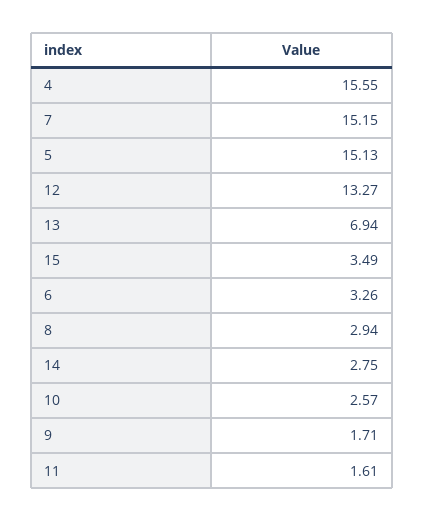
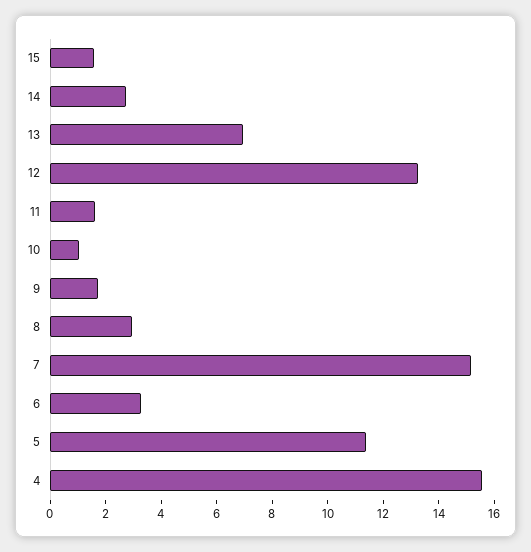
  {
    "4": 15.55,
    "7": 15.15,
-   "5": 15.13,
+   "5": 11.5,
    "12": 13.27,
    "13": 6.94,
-   "15": 3.49,
+   "15": 1.5,
    "6": 3.26,
    "8": 2.94,
    "14": 2.75,
-   "10": 2.57,
+   "10": 1,
    "9": 1.71,
    "11": 1.61
  }

